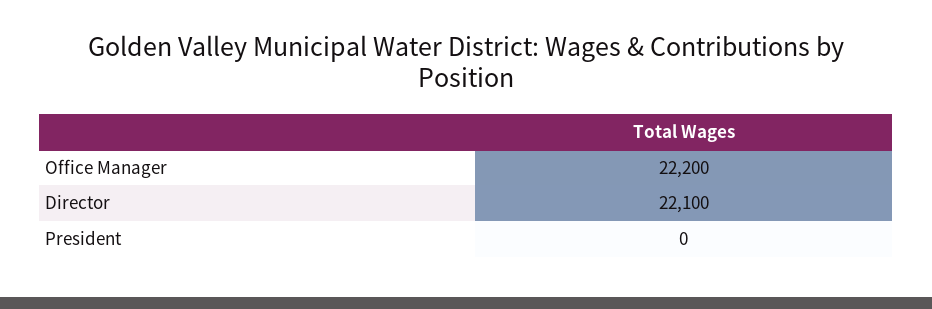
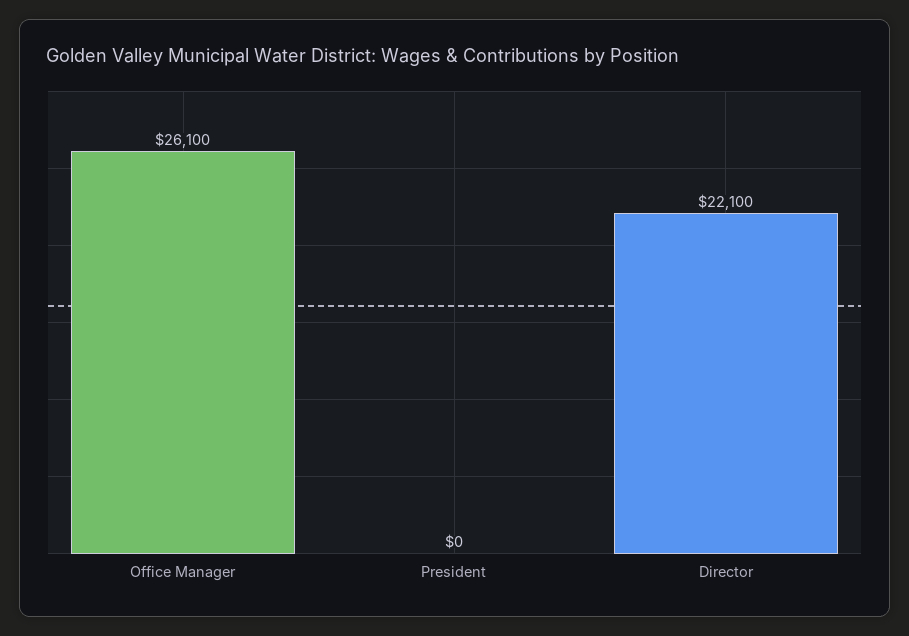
  {
-   "Office Manager": 22200,
+   "Office Manager": 26100,
    "Director": 22100,
    "President": 0
  }

